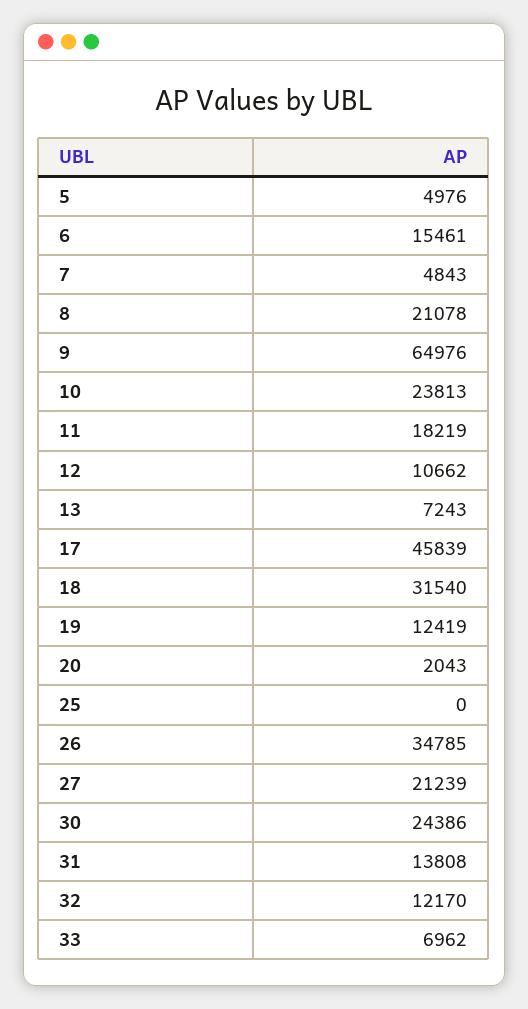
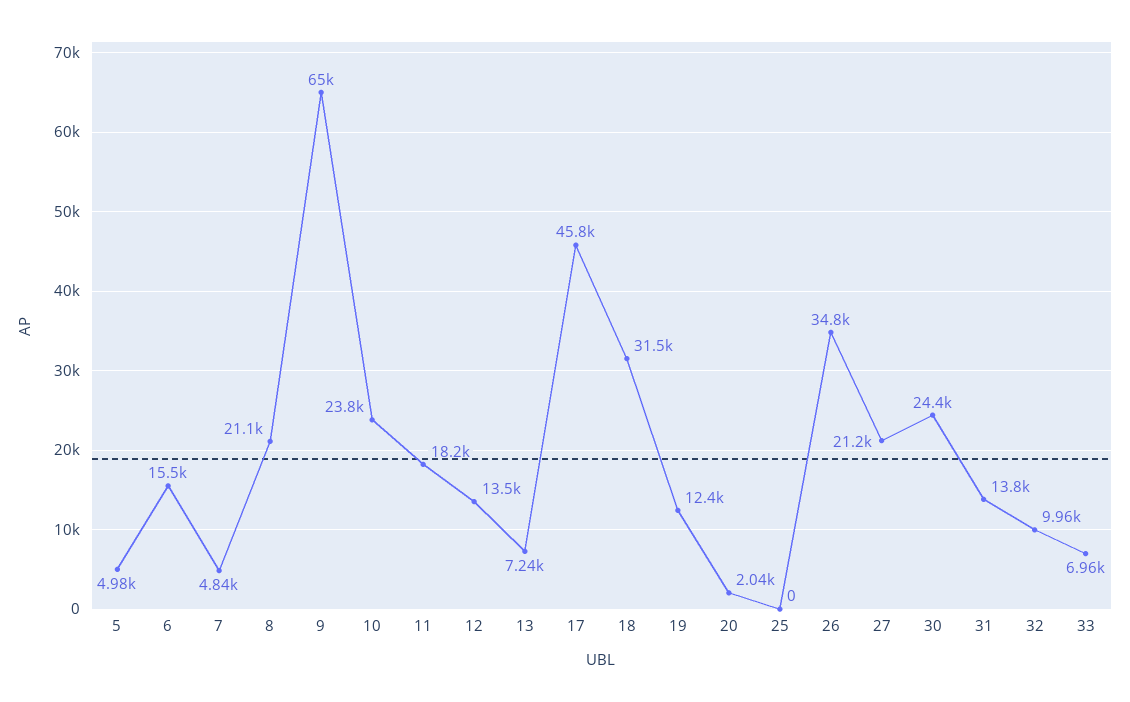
  {
    "5": 4976,
    "6": 15461,
    "7": 4843,
    "8": 21078,
    "9": 64976,
    "10": 23813,
    "11": 18219,
-   "12": 10662,
+   "12": 13500,
    "13": 7243,
    "17": 45839,
    "18": 31540,
    "19": 12419,
    "20": 2043,
    "25": 0,
    "26": 34785,
    "27": 21239,
    "30": 24386,
    "31": 13808,
-   "32": 12170,
+   "32": 9960,
    "33": 6962
  }

